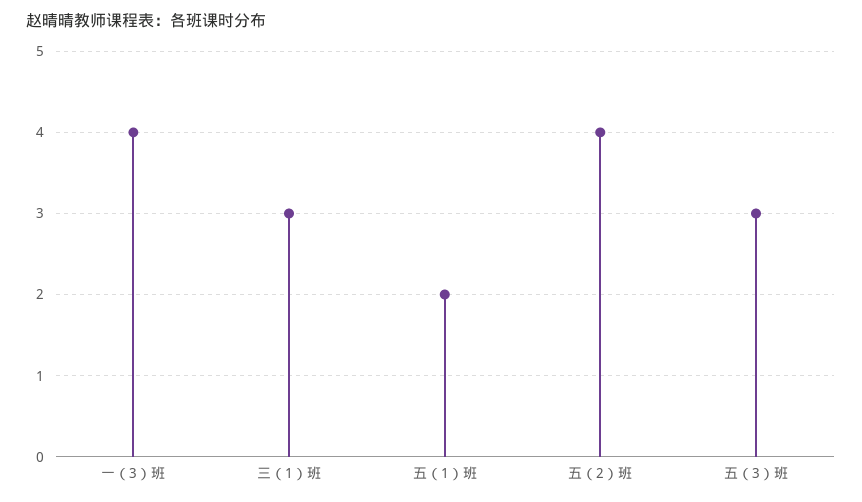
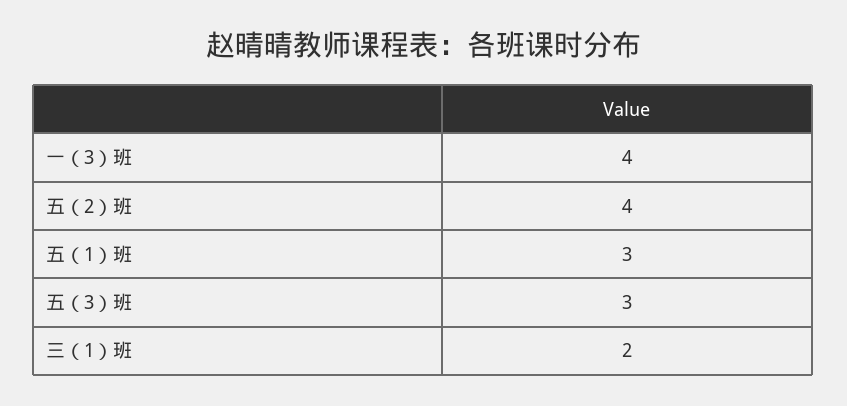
  {
    "一（3）班": 4,
-   "三（1）班": 3,
+   "三（1）班": 2,
-   "五（1）班": 2,
+   "五（1）班": 3,
    "五（2）班": 4,
    "五（3）班": 3
  }

